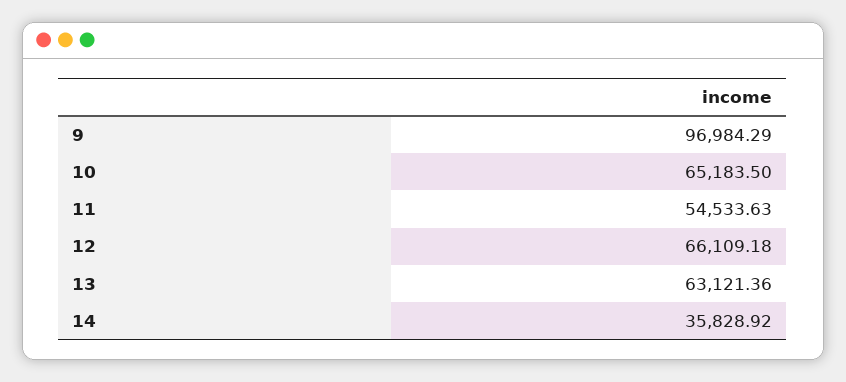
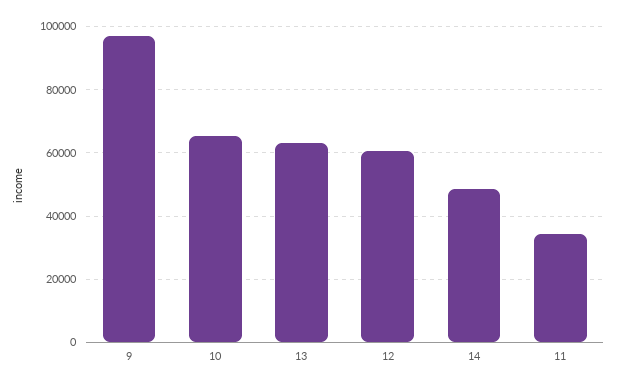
  {
    "9": 96984.29,
    "10": 65183.5,
-   "11": 54533.63,
+   "11": 34000,
-   "12": 66109.18,
+   "12": 60000,
    "13": 63121.36,
-   "14": 35828.92
+   "14": 48000
  }

